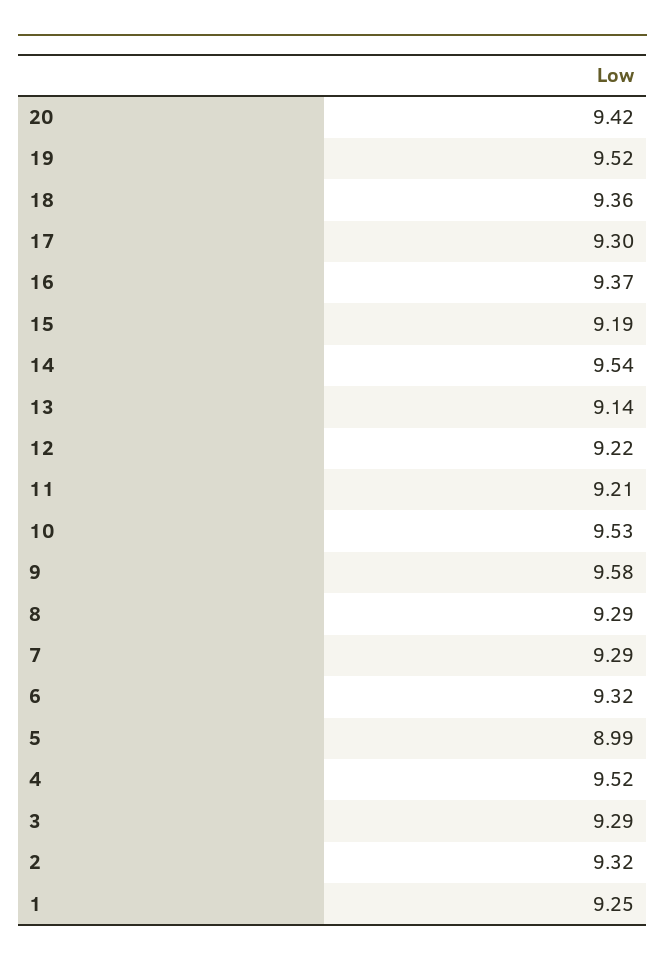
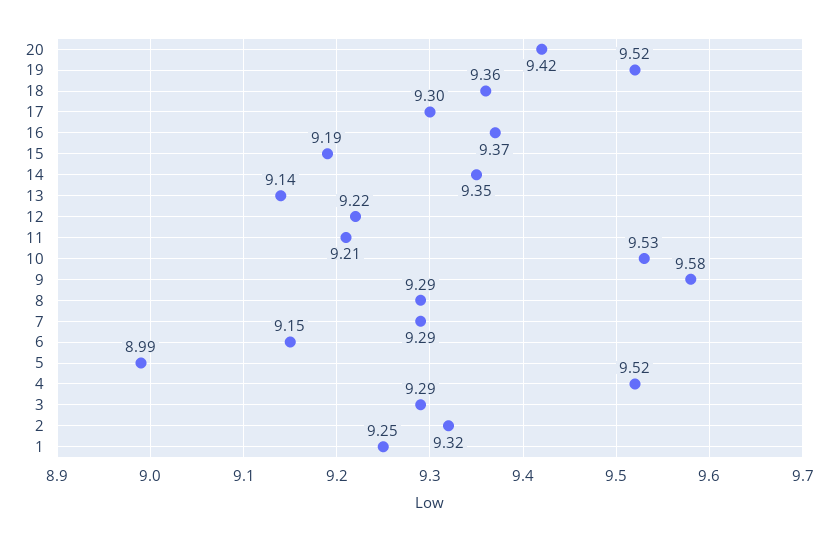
  {
    "20": 9.42,
    "19": 9.52,
    "18": 9.36,
    "17": 9.3,
    "16": 9.37,
    "15": 9.19,
-   "14": 9.54,
+   "14": 9.35,
    "13": 9.14,
    "12": 9.22,
    "11": 9.21,
    "10": 9.53,
    "9": 9.58,
    "8": 9.29,
    "7": 9.29,
-   "6": 9.32,
+   "6": 9.15,
    "5": 8.99,
    "4": 9.52,
    "3": 9.29,
    "2": 9.32,
    "1": 9.25
  }

